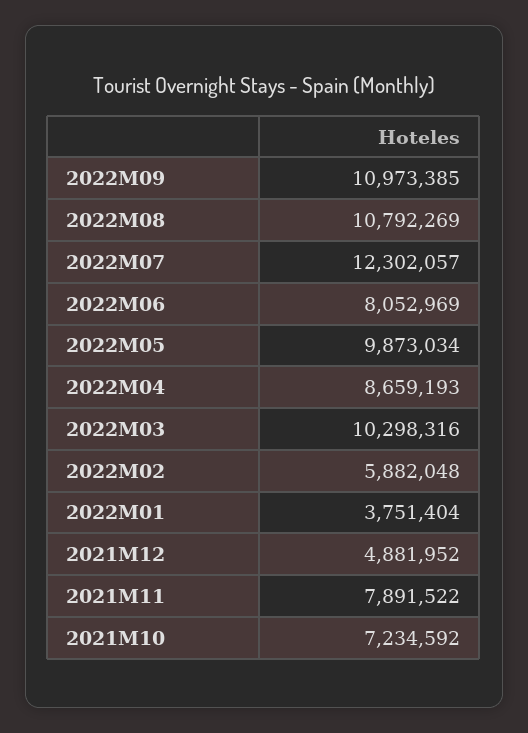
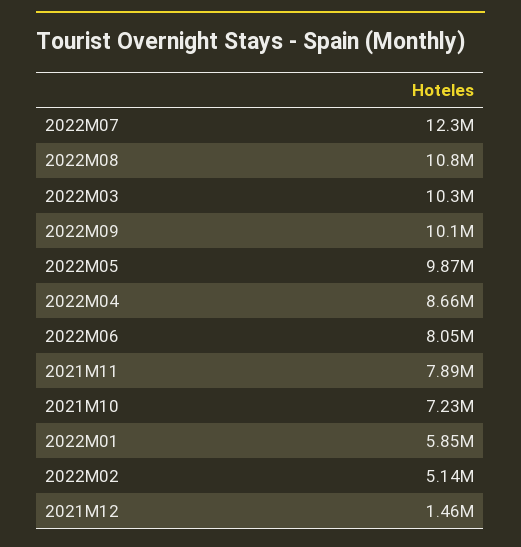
  {
-   "2022M09": 10973385,
+   "2022M09": 10100000,
    "2022M08": 10792269,
    "2022M07": 12302057,
    "2022M06": 8052969,
    "2022M05": 9873034,
    "2022M04": 8659193,
    "2022M03": 10298316,
-   "2022M02": 5882048,
+   "2022M02": 5140000,
-   "2022M01": 3751404,
+   "2022M01": 5850000,
-   "2021M12": 4881952,
+   "2021M12": 1460000,
    "2021M11": 7891522,
    "2021M10": 7234592
  }

